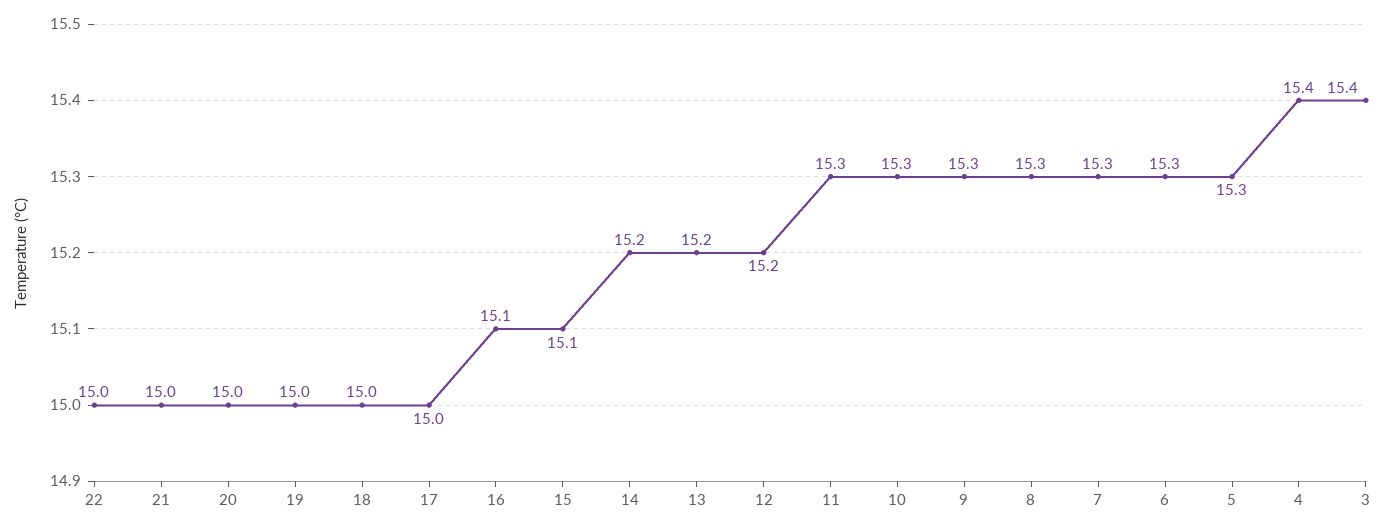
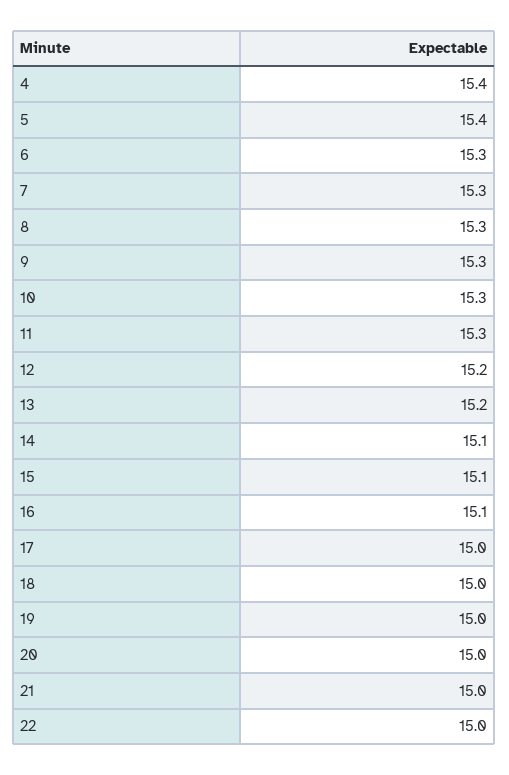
  {
    "22": 15,
    "21": 15,
    "20": 15,
    "19": 15,
    "18": 15,
    "17": 15,
    "16": 15.1,
    "15": 15.1,
-   "14": 15.2,
+   "14": 15.1,
    "13": 15.2,
    "12": 15.2,
    "11": 15.3,
    "10": 15.3,
    "9": 15.3,
    "8": 15.3,
    "7": 15.3,
    "6": 15.3,
-   "5": 15.3,
+   "5": 15.4,
-   "4": 15.4,
+   "4": 15.4
-   "3": 15.4
  }

